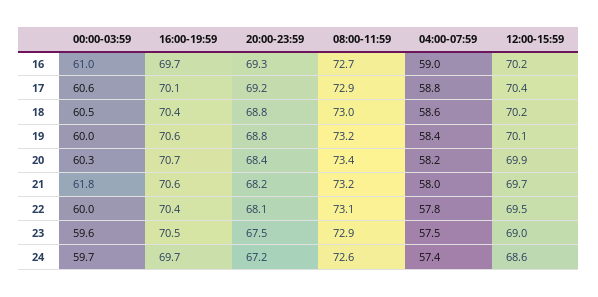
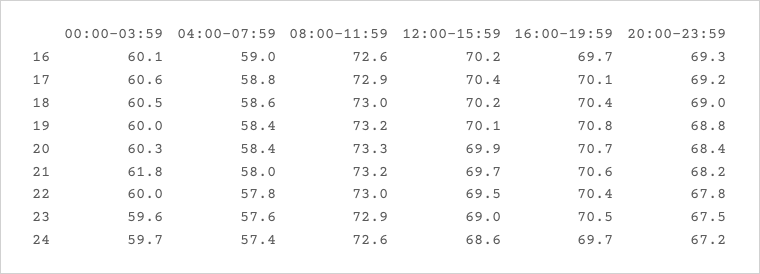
  {
    "00:00-03:59": {
-     "16": 61,
+     "16": 60.1,
      "17": 60.6,
      "18": 60.5,
      "19": 60,
      "20": 60.3,
      "21": 61.8,
      "22": 60,
      "23": 59.6,
      "24": 59.7
    },
    "16:00-19:59": {
      "16": 69.7,
      "17": 70.1,
      "18": 70.4,
-     "19": 70.6,
+     "19": 70.8,
      "20": 70.7,
      "21": 70.6,
      "22": 70.4,
      "23": 70.5,
      "24": 69.7
    },
    "20:00-23:59": {
      "16": 69.3,
      "17": 69.2,
-     "18": 68.8,
+     "18": 69,
      "19": 68.8,
      "20": 68.4,
      "21": 68.2,
-     "22": 68.1,
+     "22": 67.8,
      "23": 67.5,
      "24": 67.2
    },
    "08:00-11:59": {
-     "16": 72.7,
+     "16": 72.6,
      "17": 72.9,
      "18": 73,
      "19": 73.2,
-     "20": 73.4,
+     "20": 73.3,
      "21": 73.2,
-     "22": 73.1,
+     "22": 73,
      "23": 72.9,
      "24": 72.6
    },
    "04:00-07:59": {
      "16": 59,
      "17": 58.8,
      "18": 58.6,
      "19": 58.4,
-     "20": 58.2,
+     "20": 58.4,
      "21": 58,
      "22": 57.8,
-     "23": 57.5,
+     "23": 57.6,
      "24": 57.4
    },
    "12:00-15:59": {
      "16": 70.2,
      "17": 70.4,
      "18": 70.2,
      "19": 70.1,
      "20": 69.9,
      "21": 69.7,
      "22": 69.5,
      "23": 69,
      "24": 68.6
    }
  }

